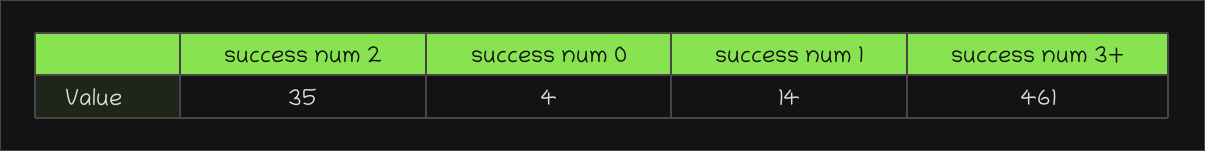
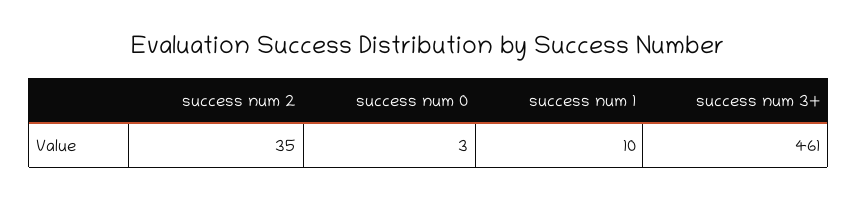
  {
    "success num 2": 35,
-   "success num 0": 4,
+   "success num 0": 3,
-   "success num 1": 14,
+   "success num 1": 10,
    "success num 3+": 461
  }

